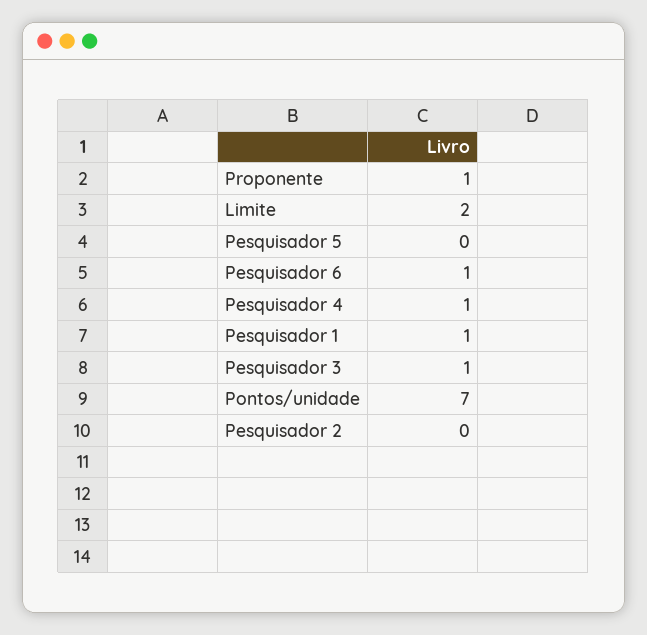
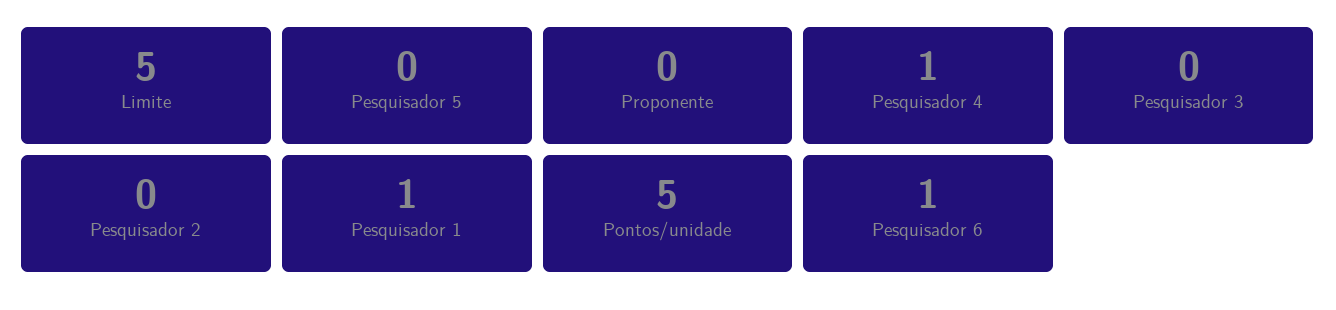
  {
-   "Proponente": 1,
+   "Proponente": 0,
-   "Limite": 2,
+   "Limite": 5,
    "Pesquisador 5": 0,
    "Pesquisador 6": 1,
    "Pesquisador 4": 1,
    "Pesquisador 1": 1,
-   "Pesquisador 3": 1,
+   "Pesquisador 3": 0,
-   "Pontos/unidade": 7,
+   "Pontos/unidade": 5,
    "Pesquisador 2": 0
  }

